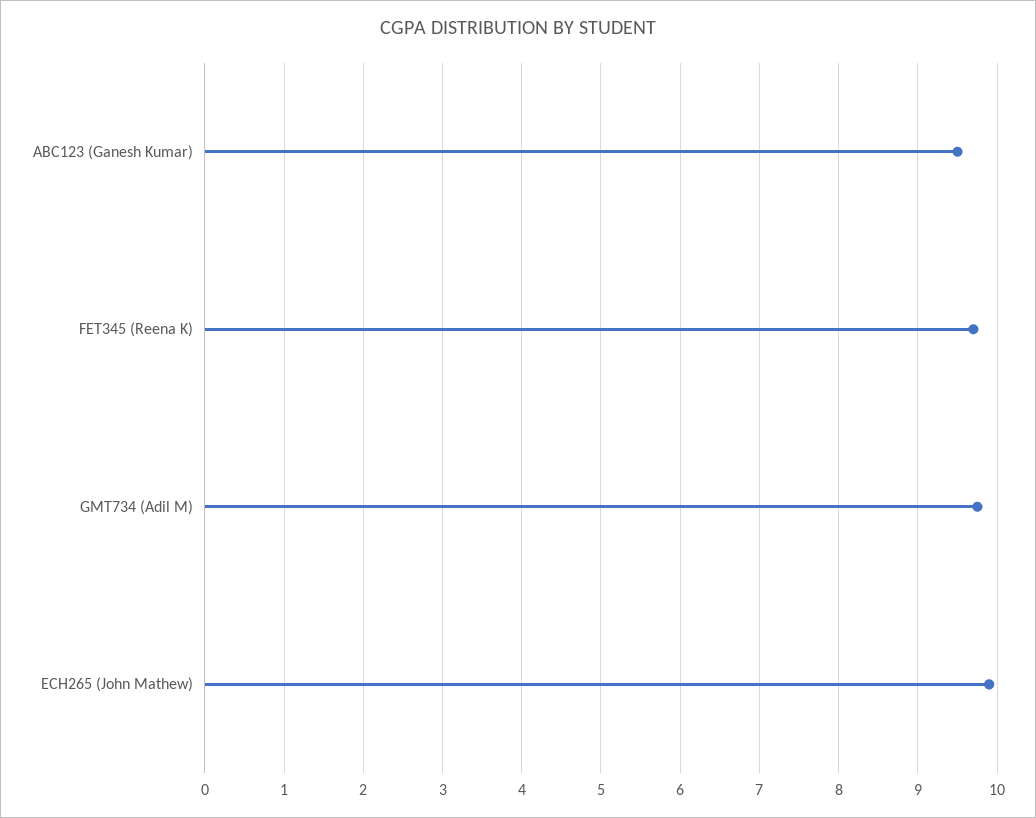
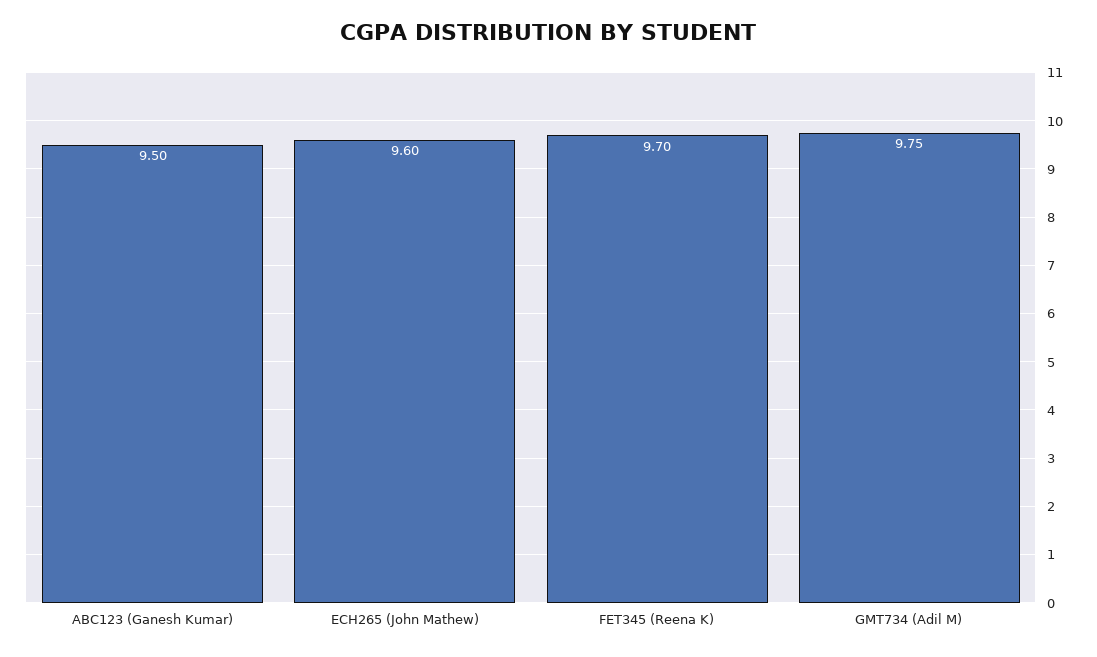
  {
    "ABC123 (Ganesh Kumar)": 9.5,
    "FET345 (Reena K)": 9.7,
    "GMT734 (Adil M)": 9.75,
-   "ECH265 (John Mathew)": 9.9
+   "ECH265 (John Mathew)": 9.6
  }

